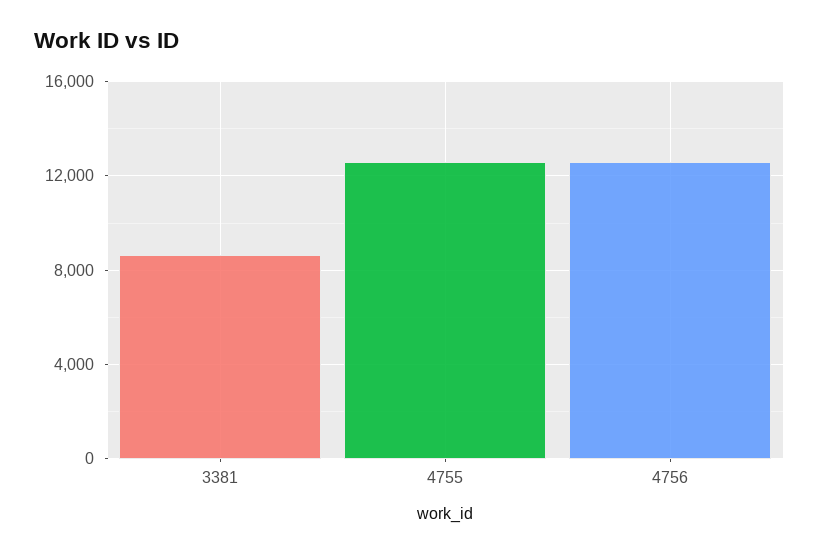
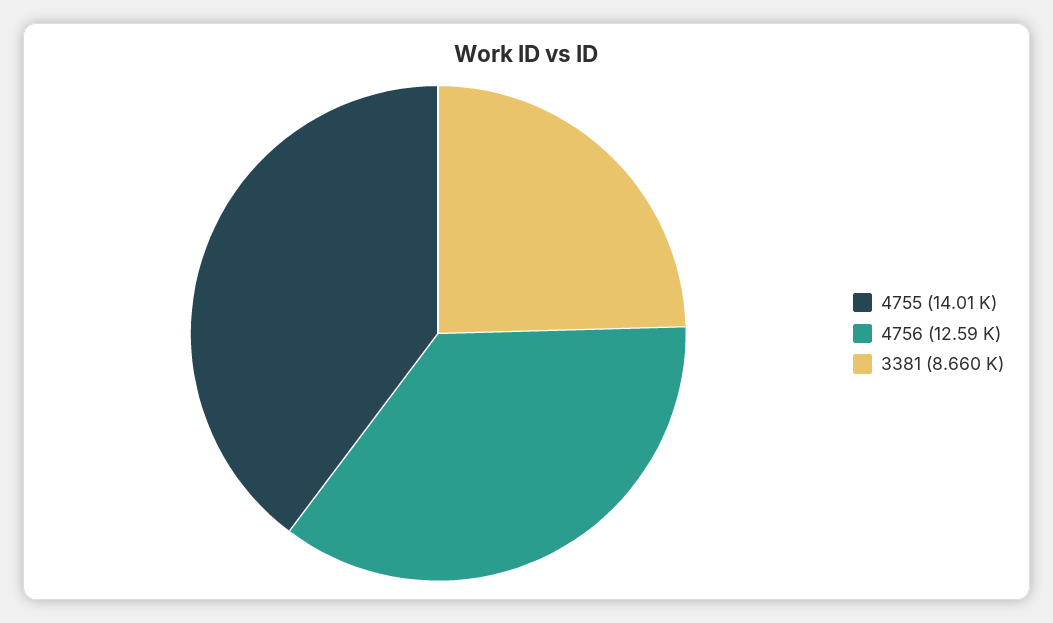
  {
    "3381": 8660,
-   "4755": 12500,
+   "4755": 14010,
    "4756": 12590
  }

